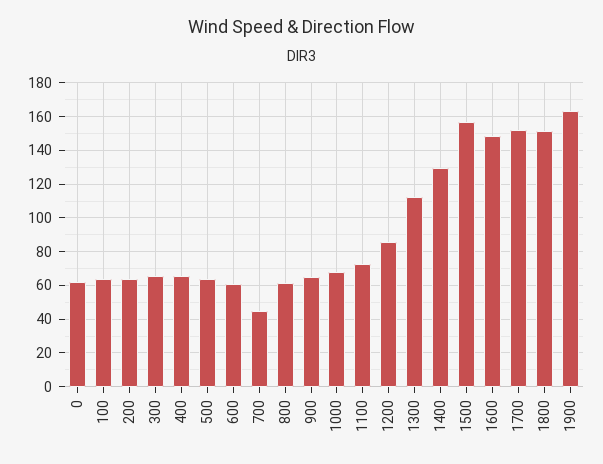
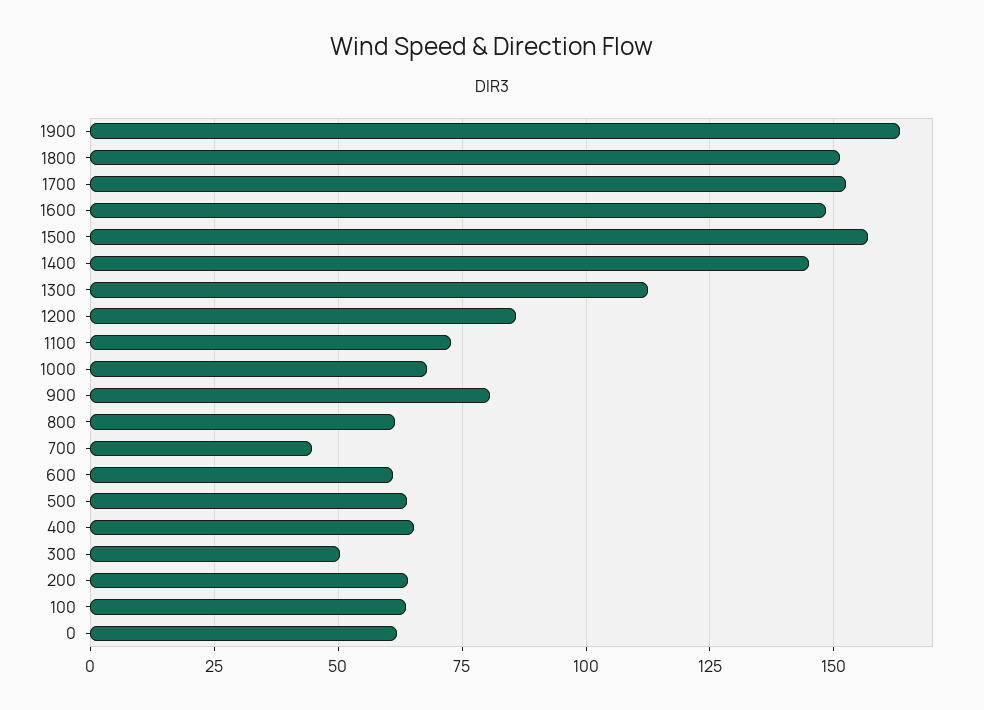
  {
    "0": 62.5,
    "100": 62.5,
    "200": 65,
-   "300": 65,
+   "300": 50,
    "400": 65,
    "500": 65,
    "600": 60,
    "700": 45,
    "800": 62.5,
-   "900": 65,
+   "900": 80,
    "1000": 67.5,
    "1100": 72.5,
    "1200": 85,
    "1300": 112.5,
-   "1400": 130,
+   "1400": 145,
    "1500": 157.5,
    "1600": 147.5,
    "1700": 152.5,
    "1800": 152.5,
    "1900": 162.5
  }

